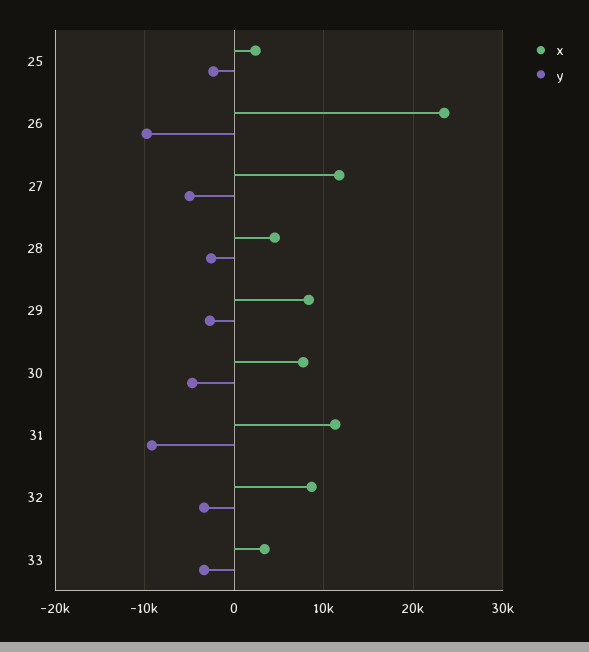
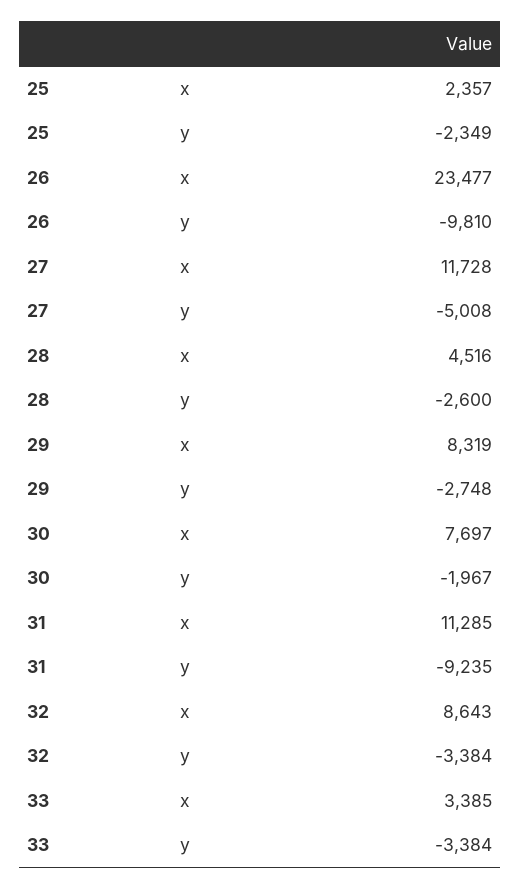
  {
    "x": {
      "25": 2357,
      "26": 23477,
      "27": 11728,
      "28": 4516,
      "29": 8319,
      "30": 7697,
      "31": 11285,
      "32": 8643,
      "33": 3385
    },
    "y": {
      "25": -2349,
      "26": -9810,
      "27": -5008,
      "28": -2600,
      "29": -2748,
-     "30": -5000,
+     "30": -1967,
      "31": -9235,
      "32": -3384,
      "33": -3384
    }
  }

